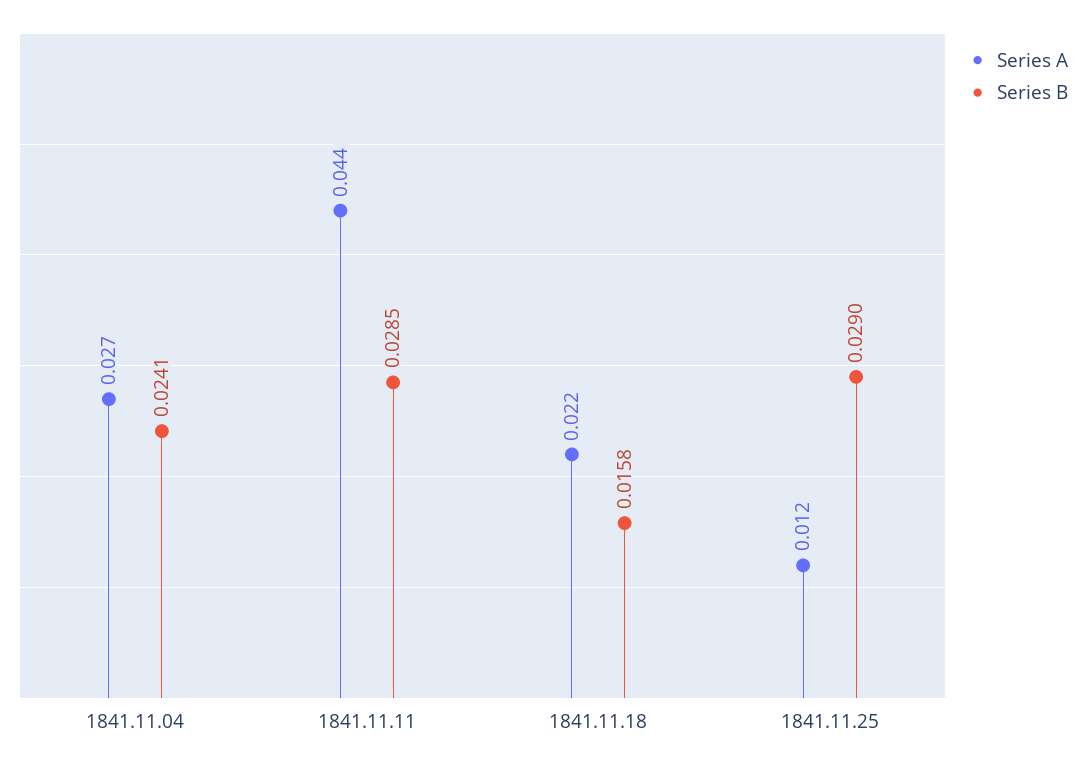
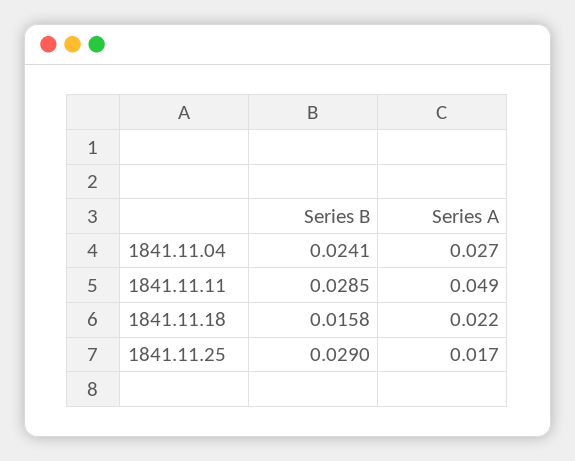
  {
    "Series A": {
      "1841.11.04": 0.027,
-     "1841.11.11": 0.044,
+     "1841.11.11": 0.049,
      "1841.11.18": 0.022,
-     "1841.11.25": 0.012
+     "1841.11.25": 0.017
    },
    "Series B": {
      "1841.11.04": 0.0241,
      "1841.11.11": 0.0285,
      "1841.11.18": 0.0158,
      "1841.11.25": 0.029
    }
  }

